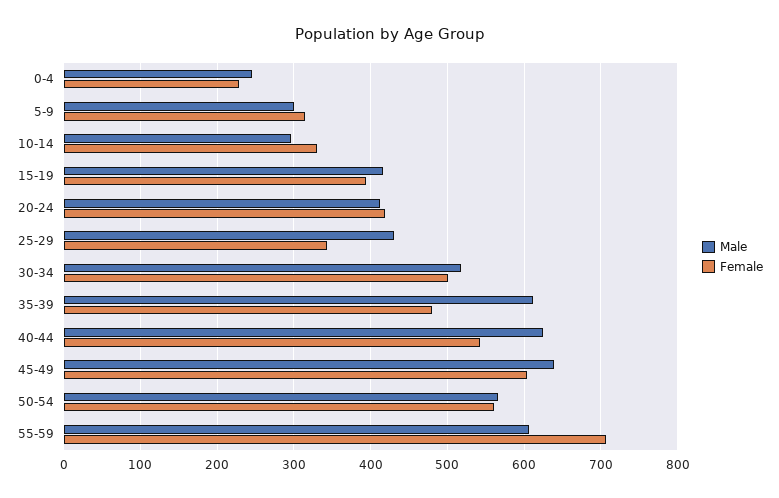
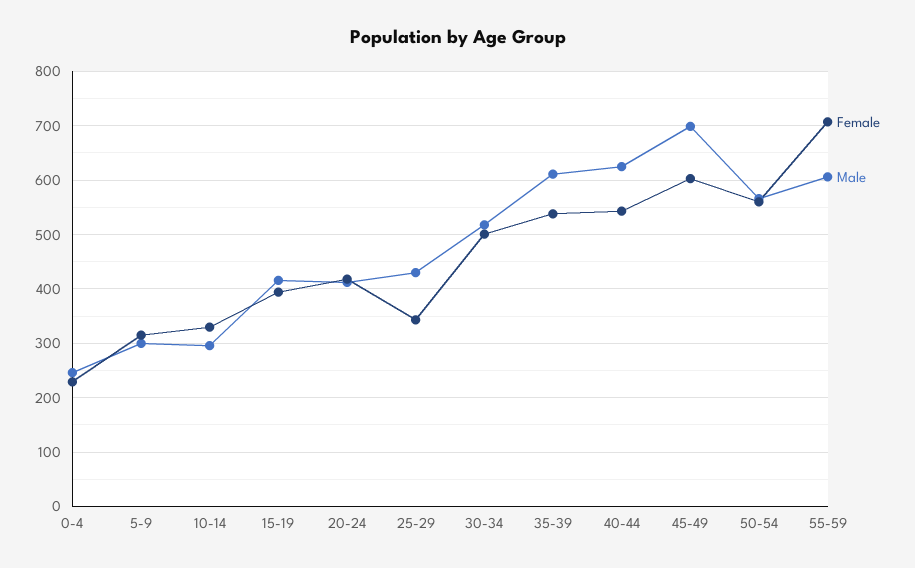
  {
    "Male": {
      "0-4": 250,
      "5-9": 300,
      "10-14": 300,
      "15-19": 420,
      "20-24": 410,
      "25-29": 430,
      "30-34": 520,
      "35-39": 610,
      "40-44": 630,
-     "45-49": 640,
+     "45-49": 700,
      "50-54": 570,
      "55-59": 610
    },
    "Female": {
      "0-4": 230,
      "5-9": 320,
      "10-14": 330,
      "15-19": 390,
      "20-24": 420,
      "25-29": 340,
      "30-34": 500,
-     "35-39": 480,
+     "35-39": 540,
      "40-44": 540,
      "45-49": 600,
      "50-54": 560,
      "55-59": 710
    }
  }

